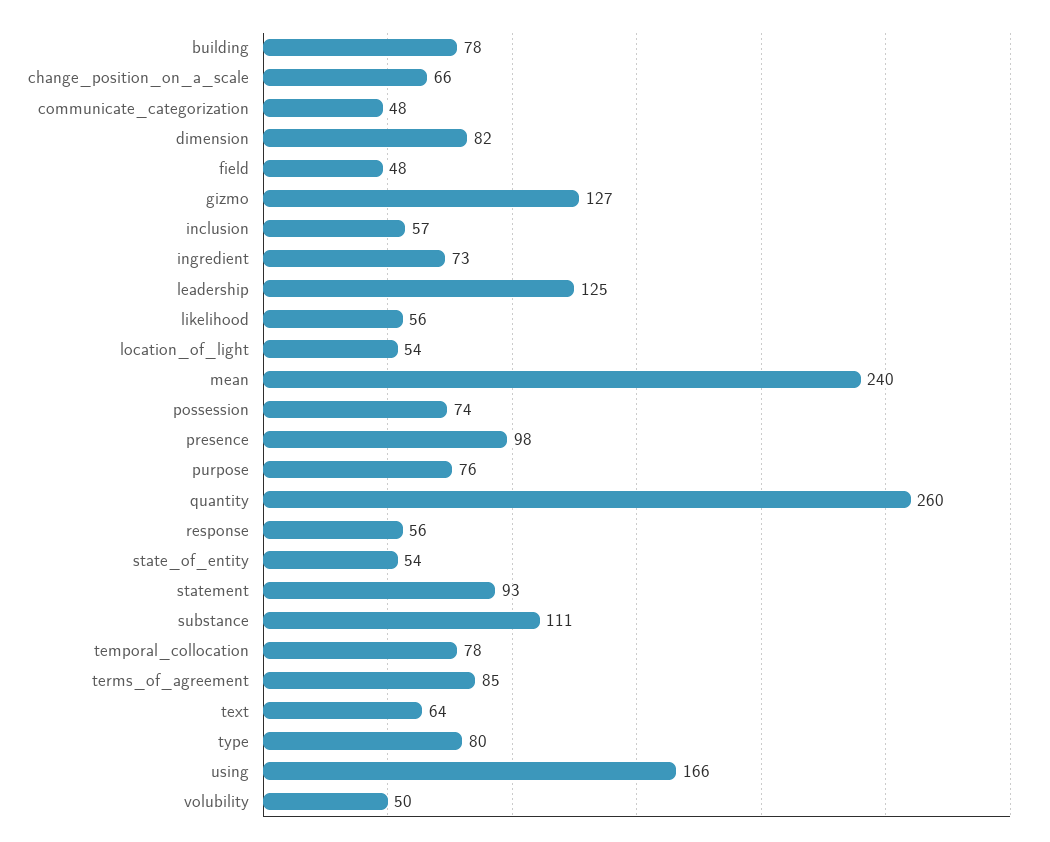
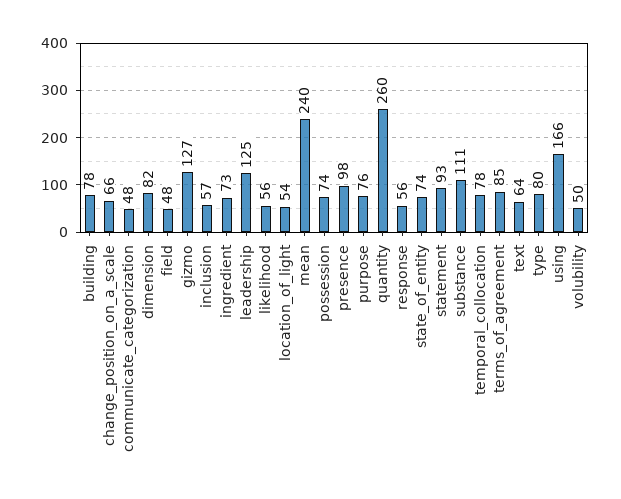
  {
    "building": 78,
    "change_position_on_a_scale": 66,
    "communicate_categorization": 48,
    "dimension": 82,
    "field": 48,
    "gizmo": 127,
    "inclusion": 57,
    "ingredient": 73,
    "leadership": 125,
    "likelihood": 56,
    "location_of_light": 54,
    "mean": 240,
    "possession": 74,
    "presence": 98,
    "purpose": 76,
    "quantity": 260,
    "response": 56,
-   "state_of_entity": 54,
+   "state_of_entity": 74,
    "statement": 93,
    "substance": 111,
    "temporal_collocation": 78,
    "terms_of_agreement": 85,
    "text": 64,
    "type": 80,
    "using": 166,
    "volubility": 50
  }

